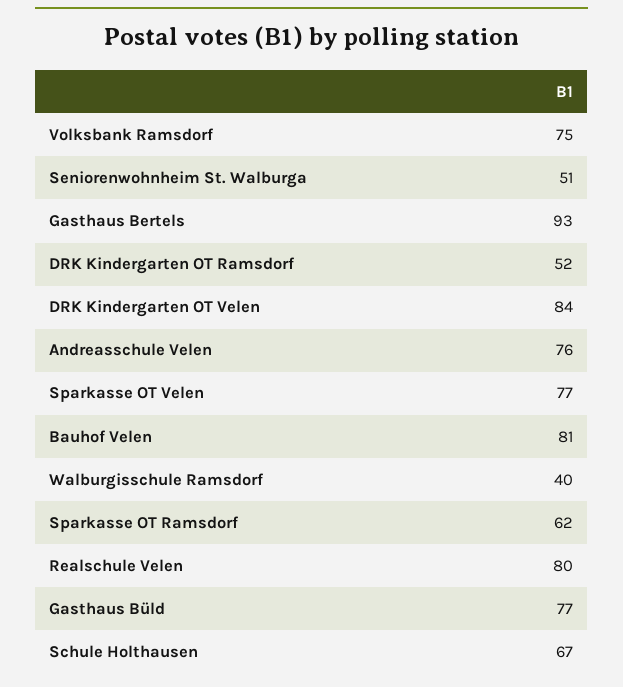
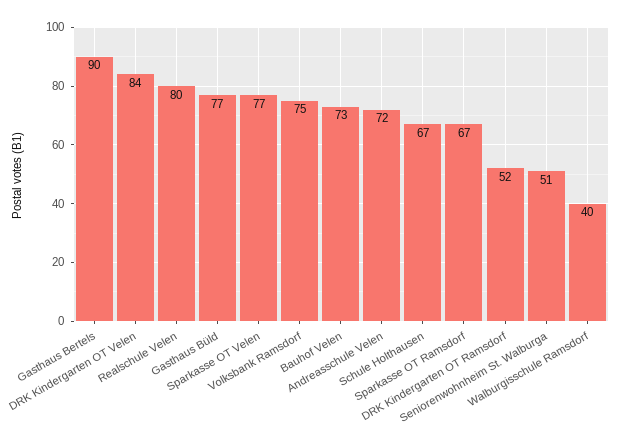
  {
    "Volksbank Ramsdorf": 75,
    "Seniorenwohnheim St. Walburga": 51,
-   "Gasthaus Bertels": 93,
+   "Gasthaus Bertels": 90,
    "DRK Kindergarten OT Ramsdorf": 52,
    "DRK Kindergarten OT Velen": 84,
-   "Andreasschule Velen": 76,
+   "Andreasschule Velen": 72,
    "Sparkasse OT Velen": 77,
-   "Bauhof Velen": 81,
+   "Bauhof Velen": 73,
    "Walburgisschule Ramsdorf": 40,
-   "Sparkasse OT Ramsdorf": 62,
+   "Sparkasse OT Ramsdorf": 67,
    "Realschule Velen": 80,
    "Gasthaus Büld": 77,
    "Schule Holthausen": 67
  }

